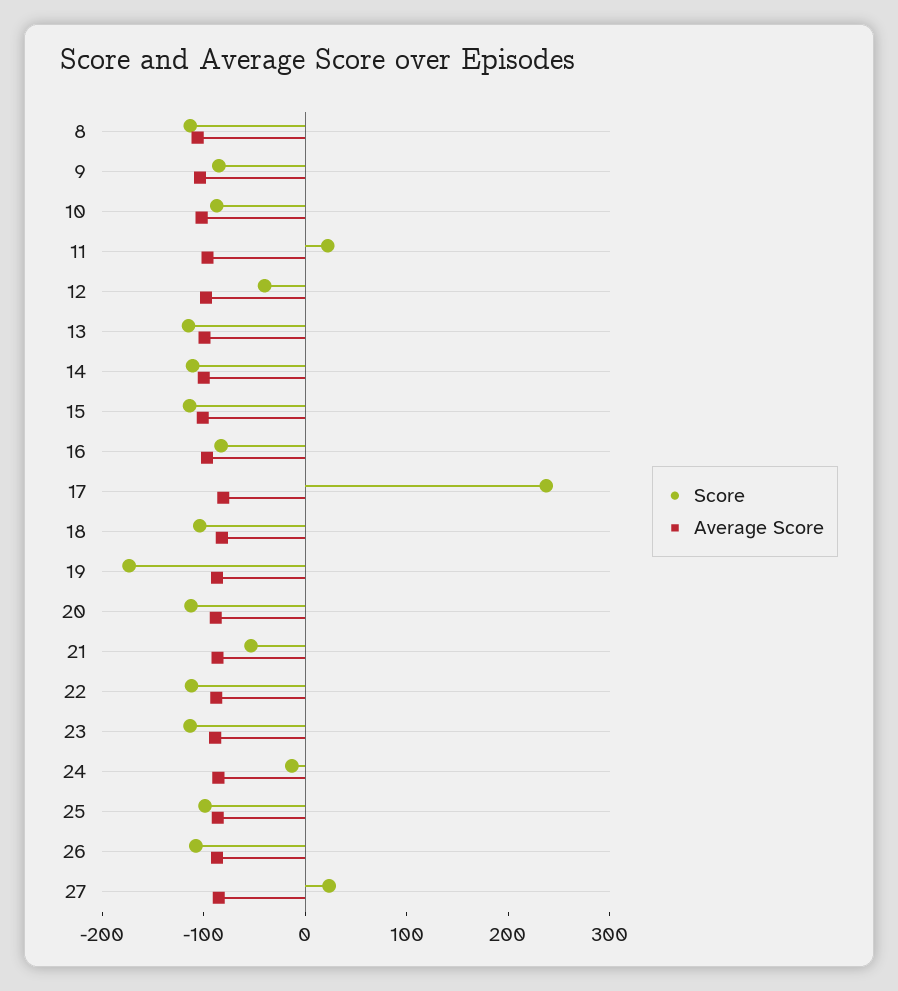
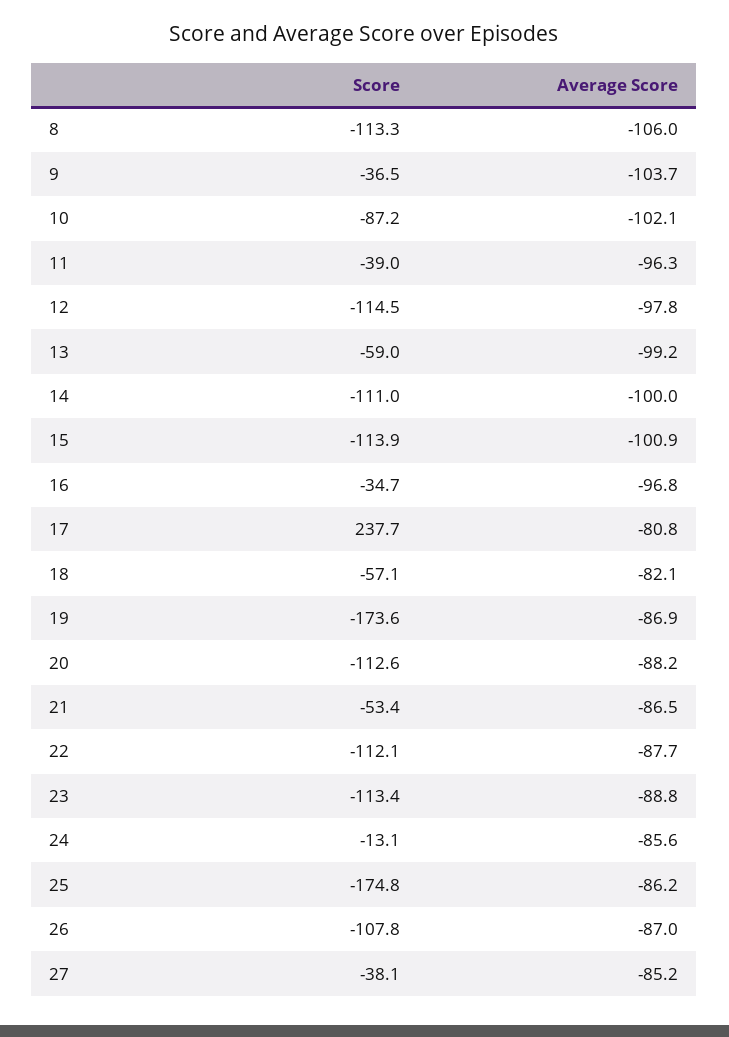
  {
    "Score": {
      "8": -113.3,
-     "9": -80,
+     "9": -36.5,
      "10": -87.2,
-     "11": 20,
+     "11": -39,
-     "12": -40,
+     "12": -114.5,
-     "13": -120,
+     "13": -59,
      "14": -111,
      "15": -113.9,
-     "16": -80,
+     "16": -34.7,
      "17": 237.7,
-     "18": -100,
+     "18": -57.1,
      "19": -173.6,
      "20": -112.6,
      "21": -53.4,
      "22": -112.1,
      "23": -113.4,
      "24": -13.1,
-     "25": -100,
+     "25": -174.8,
      "26": -107.8,
-     "27": 20
+     "27": -38.1
    },
    "Average Score": {
      "8": -106,
      "9": -103.7,
      "10": -102.1,
      "11": -96.3,
      "12": -97.8,
      "13": -99.2,
      "14": -100,
      "15": -100.9,
      "16": -96.8,
      "17": -80.8,
      "18": -82.1,
      "19": -86.9,
      "20": -88.2,
      "21": -86.5,
      "22": -87.7,
      "23": -88.8,
      "24": -85.6,
      "25": -86.2,
      "26": -87,
      "27": -85.2
    }
  }

